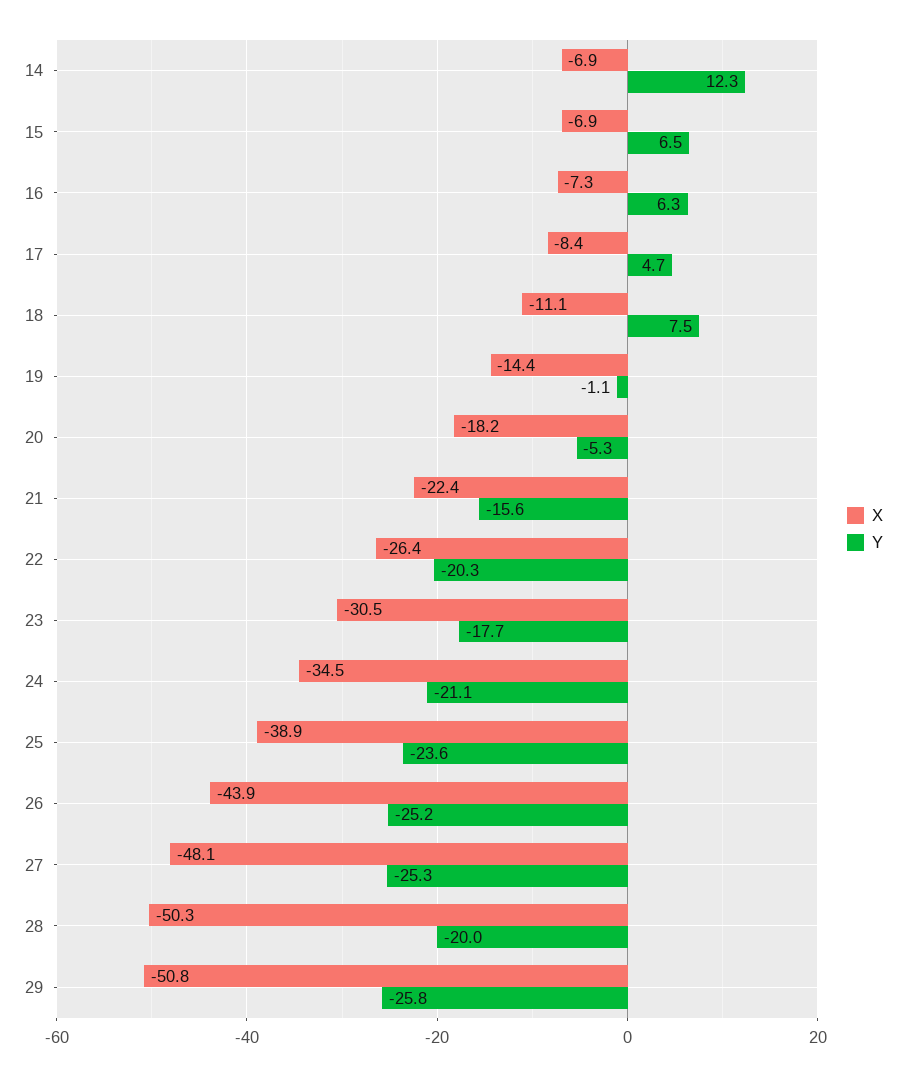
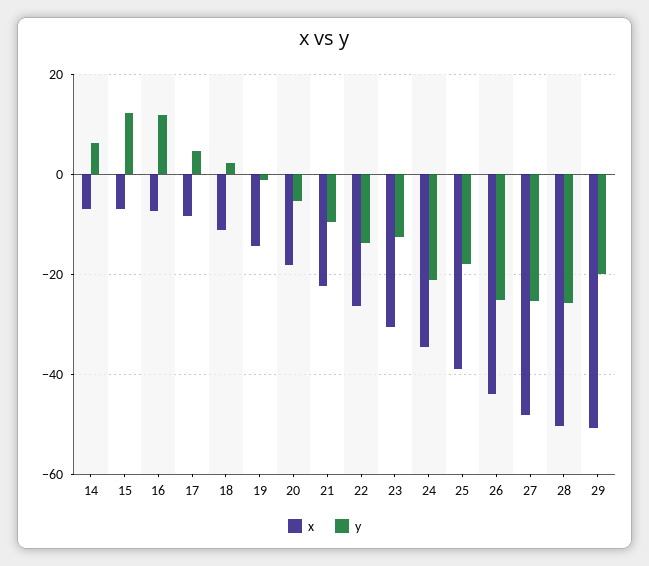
  {
    "X": {
      "14": -6.9,
      "15": -6.9,
      "16": -7.3,
      "17": -8.4,
      "18": -11.1,
      "19": -14.4,
      "20": -18.2,
      "21": -22.4,
      "22": -26.4,
      "23": -30.5,
      "24": -34.5,
      "25": -38.9,
      "26": -43.9,
      "27": -48.1,
      "28": -50.3,
      "29": -50.8
    },
    "Y": {
-     "14": 12.3,
+     "14": 6,
-     "15": 6.5,
+     "15": 12,
-     "16": 6.3,
+     "16": 12,
      "17": 4.7,
-     "18": 7.5,
+     "18": 2,
      "19": -1.1,
      "20": -5.3,
-     "21": -15.6,
+     "21": -10,
-     "22": -20.3,
+     "22": -14,
-     "23": -17.7,
+     "23": -12,
      "24": -21.1,
-     "25": -23.6,
+     "25": -18,
      "26": -25.2,
      "27": -25.3,
-     "28": -20,
+     "28": -26,
-     "29": -25.8
+     "29": -20
    }
  }

